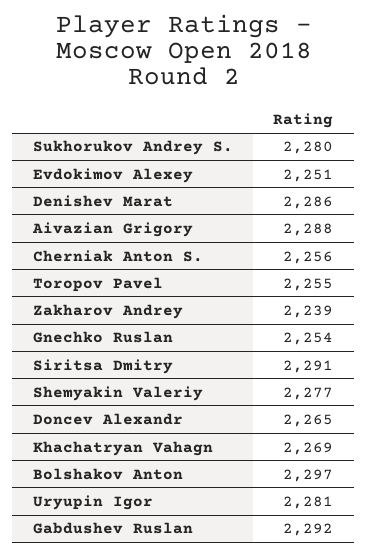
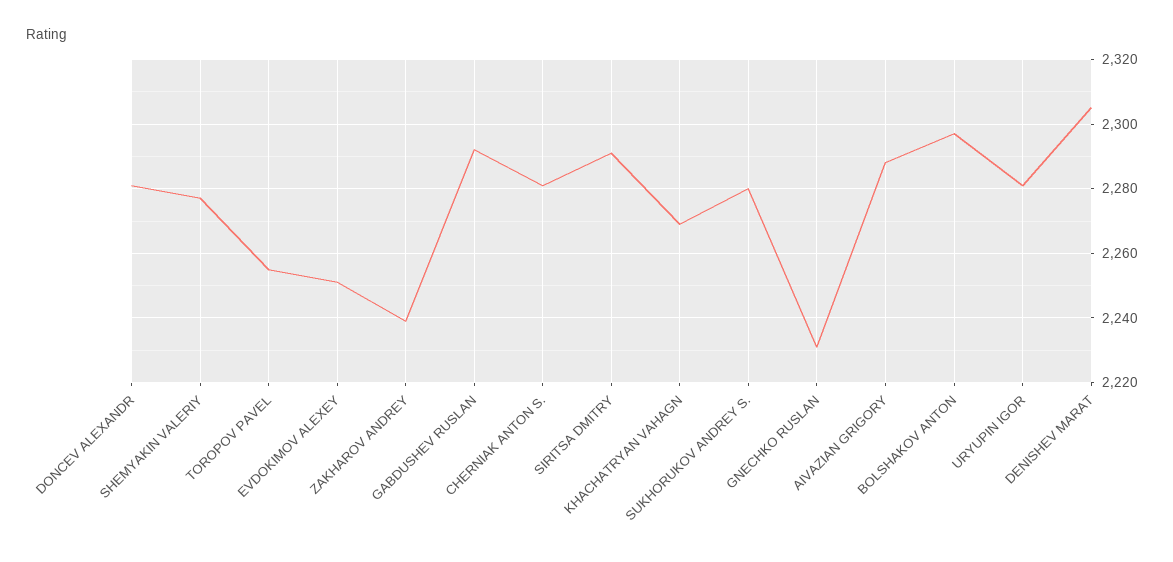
  {
    "Sukhorukov Andrey S.": 2280,
    "Evdokimov Alexey": 2251,
-   "Denishev Marat": 2286,
+   "Denishev Marat": 2305,
    "Aivazian Grigory": 2288,
-   "Cherniak Anton S.": 2256,
+   "Cherniak Anton S.": 2280,
    "Toropov Pavel": 2255,
    "Zakharov Andrey": 2239,
-   "Gnechko Ruslan": 2254,
+   "Gnechko Ruslan": 2230,
    "Siritsa Dmitry": 2291,
    "Shemyakin Valeriy": 2277,
-   "Doncev Alexandr": 2265,
+   "Doncev Alexandr": 2280,
    "Khachatryan Vahagn": 2269,
    "Bolshakov Anton": 2297,
    "Uryupin Igor": 2281,
    "Gabdushev Ruslan": 2292
  }

